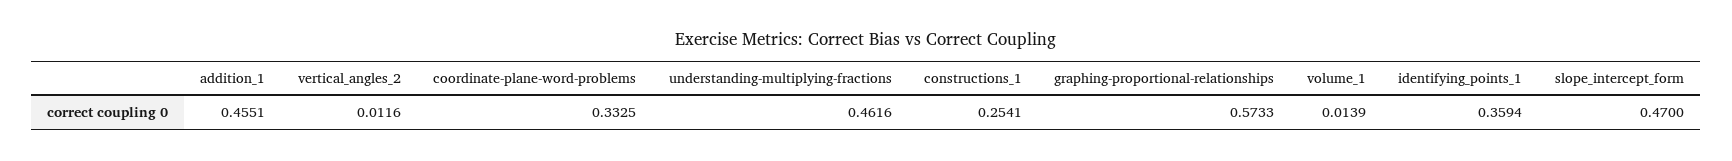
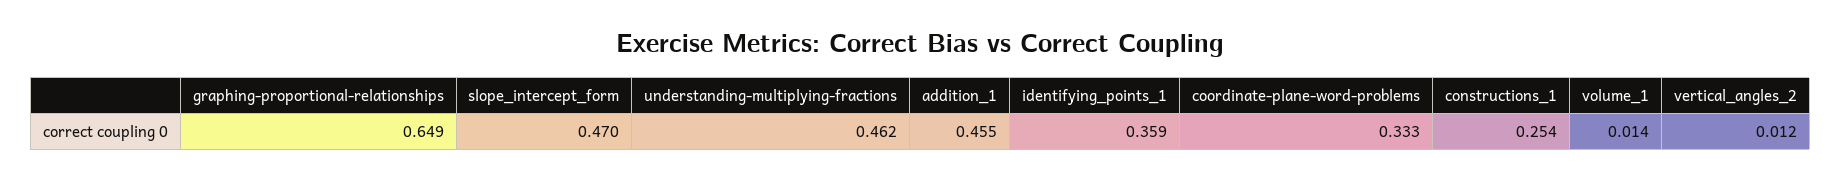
  {
    "addition_1": 0.4551,
    "vertical_angles_2": 0.0116,
    "coordinate-plane-word-problems": 0.3325,
    "understanding-multiplying-fractions": 0.4616,
    "constructions_1": 0.2541,
-   "graphing-proportional-relationships": 0.5733,
+   "graphing-proportional-relationships": 0.649,
    "volume_1": 0.0139,
    "identifying_points_1": 0.3594,
    "slope_intercept_form": 0.47
  }

